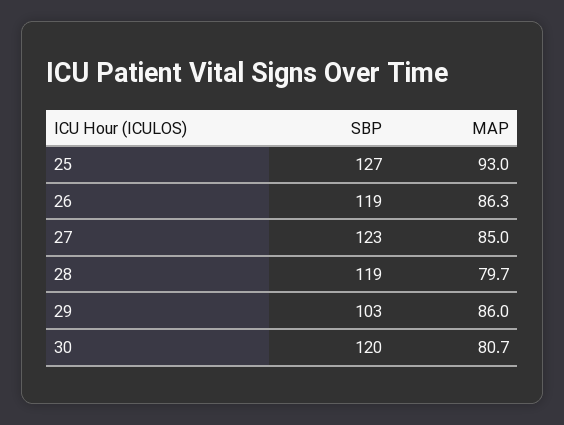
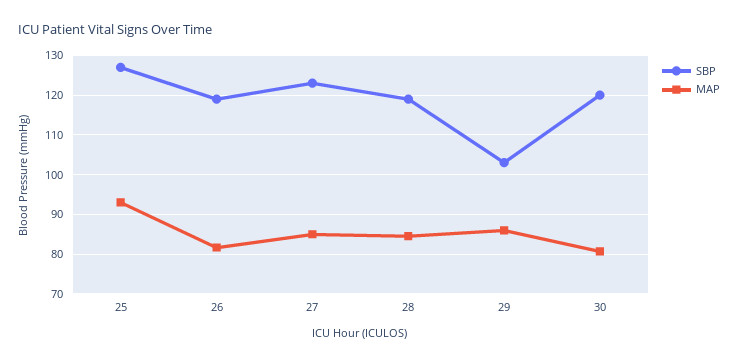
  {
    "SBP": {
      "25": 127,
      "26": 119,
      "27": 123,
      "28": 119,
      "29": 103,
      "30": 120
    },
    "MAP": {
      "25": 93,
-     "26": 86.3,
+     "26": 82,
      "27": 85,
-     "28": 79.7,
+     "28": 84,
      "29": 86,
      "30": 80.7
    }
  }

